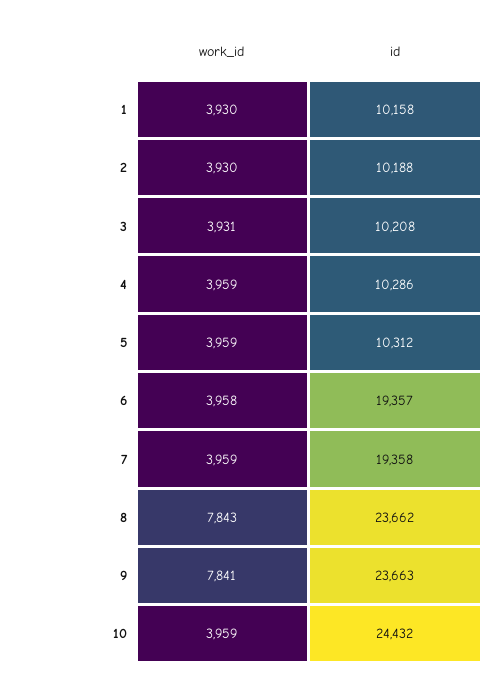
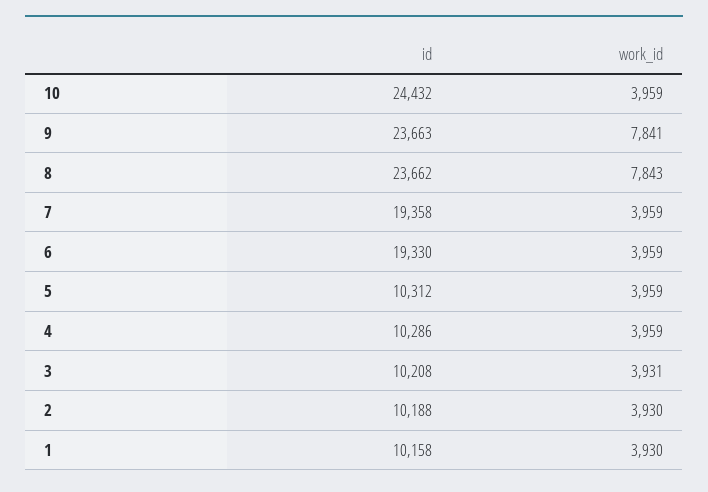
  {
    "work_id": {
      "1": 3930,
      "2": 3930,
      "3": 3931,
      "4": 3959,
      "5": 3959,
-     "6": 3958,
+     "6": 3959,
      "7": 3959,
      "8": 7843,
      "9": 7841,
      "10": 3959
    },
    "id": {
      "1": 10158,
      "2": 10188,
      "3": 10208,
      "4": 10286,
      "5": 10312,
-     "6": 19357,
+     "6": 19330,
      "7": 19358,
      "8": 23662,
      "9": 23663,
      "10": 24432
    }
  }

